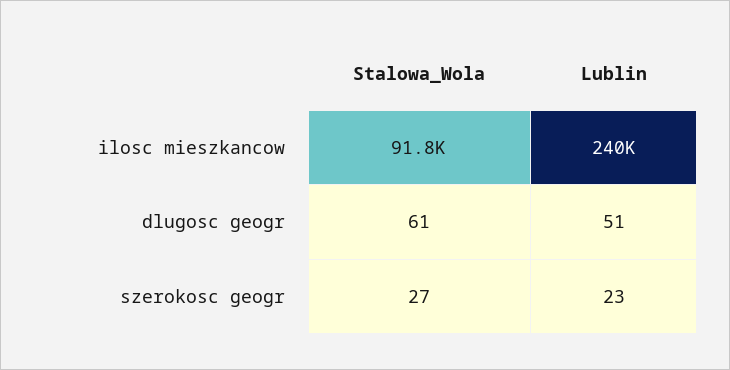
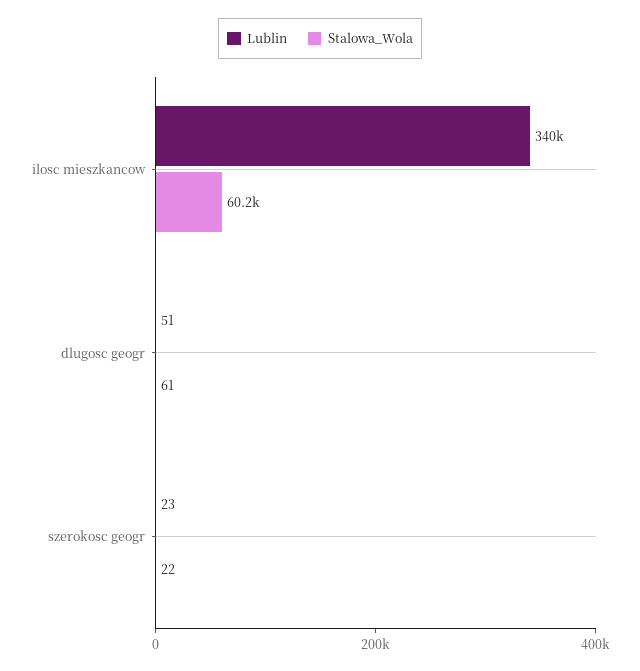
  {
    "Stalowa_Wola": {
-     "ilosc mieszkancow": 91800,
+     "ilosc mieszkancow": 60200,
      "dlugosc geogr": 61,
-     "szerokosc geogr": 27
+     "szerokosc geogr": 22
    },
    "Lublin": {
-     "ilosc mieszkancow": 240000,
+     "ilosc mieszkancow": 340000,
      "dlugosc geogr": 51,
      "szerokosc geogr": 23
    }
  }

